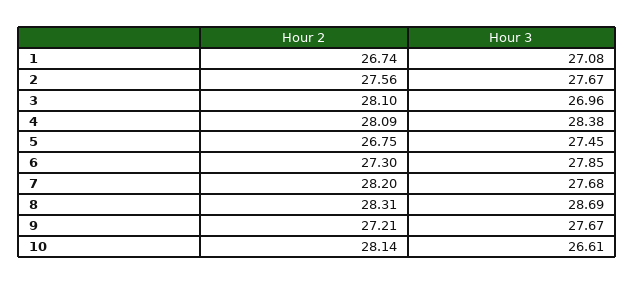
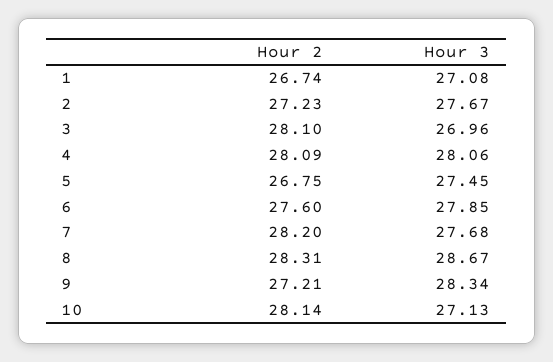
  {
    "Hour 2": {
      "1": 26.74,
-     "2": 27.56,
+     "2": 27.23,
      "3": 28.1,
      "4": 28.09,
      "5": 26.75,
-     "6": 27.3,
+     "6": 27.6,
      "7": 28.2,
      "8": 28.31,
      "9": 27.21,
      "10": 28.14
    },
    "Hour 3": {
      "1": 27.08,
      "2": 27.67,
      "3": 26.96,
-     "4": 28.38,
+     "4": 28.06,
      "5": 27.45,
      "6": 27.85,
      "7": 27.68,
-     "8": 28.69,
+     "8": 28.67,
-     "9": 27.67,
+     "9": 28.34,
-     "10": 26.61
+     "10": 27.13
    }
  }

